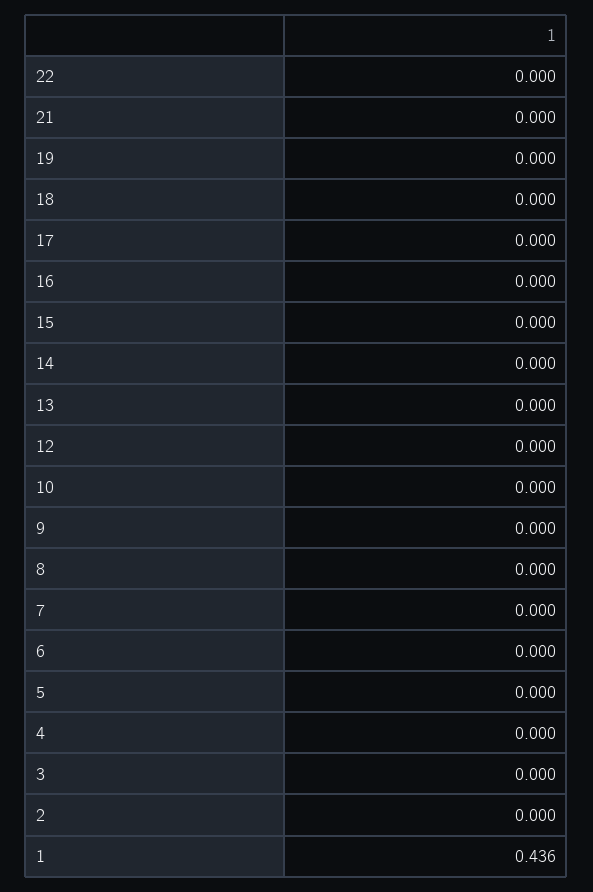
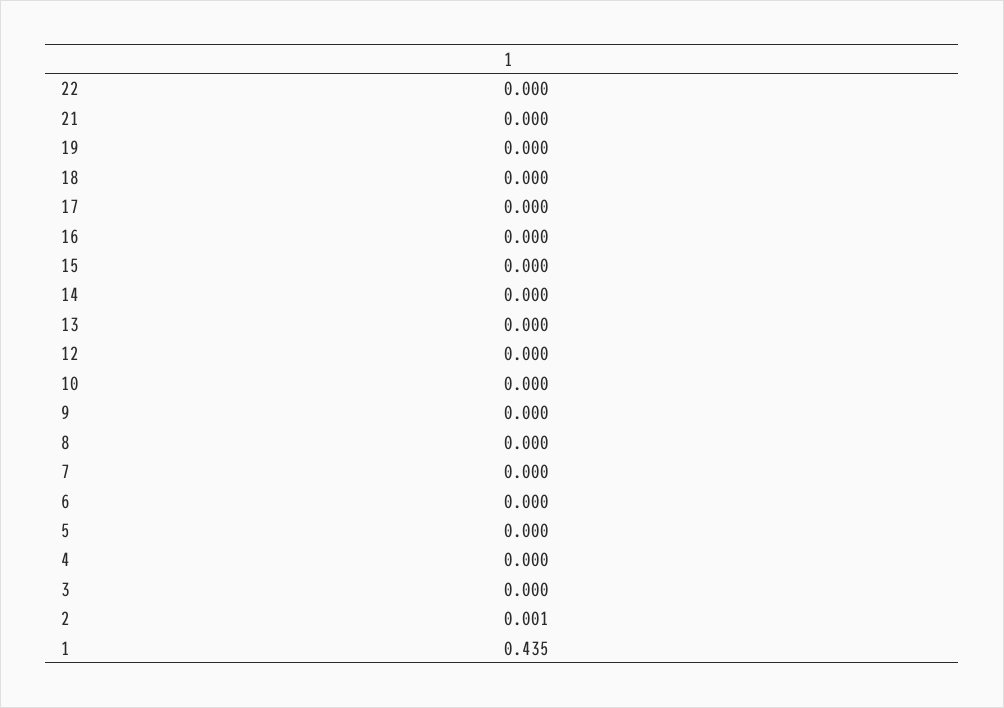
  {
    "22": 0,
    "21": 0,
    "19": 0,
    "18": 0,
    "17": 0,
    "16": 0,
    "15": 0,
    "14": 0,
    "13": 0,
    "12": 0,
    "10": 0,
    "9": 0,
    "8": 0,
    "7": 0,
    "6": 0,
    "5": 0,
    "4": 0,
    "3": 0,
-   "2": 0,
+   "2": 0.001,
-   "1": 0.436
+   "1": 0.435
  }

